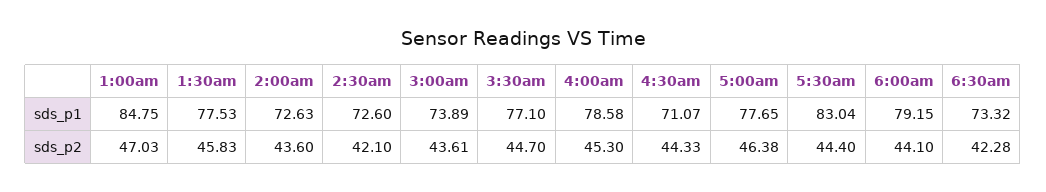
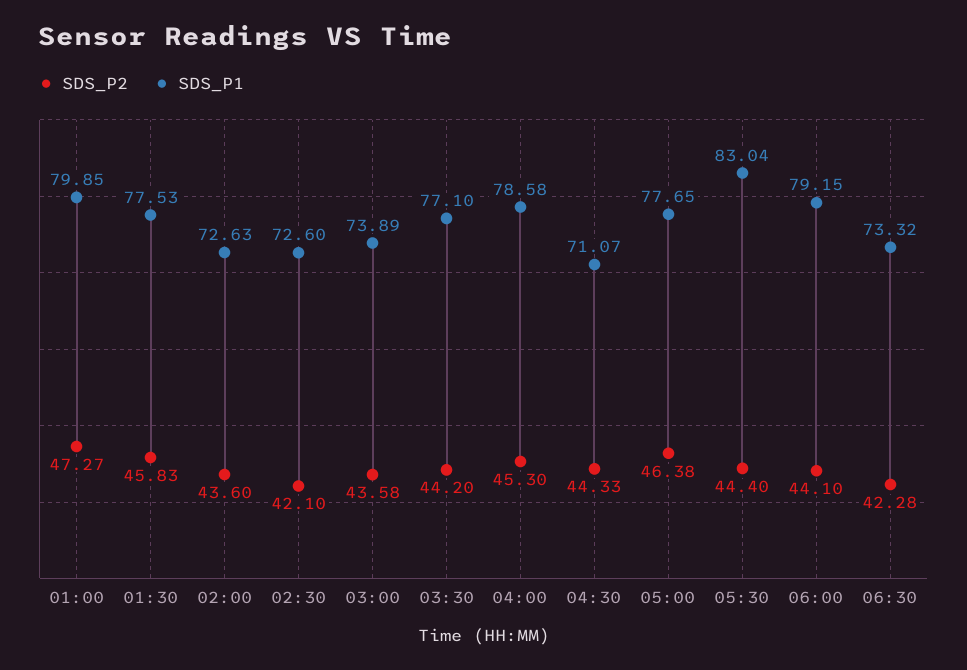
  {
    "sds_p1": {
-     "1:00am": 84.75,
+     "1:00am": 79.85,
      "1:30am": 77.53,
      "2:00am": 72.63,
      "2:30am": 72.6,
      "3:00am": 73.89,
      "3:30am": 77.1,
      "4:00am": 78.58,
      "4:30am": 71.07,
      "5:00am": 77.65,
      "5:30am": 83.04,
      "6:00am": 79.15,
      "6:30am": 73.32
    },
    "sds_p2": {
-     "1:00am": 47.03,
+     "1:00am": 47.27,
      "1:30am": 45.83,
      "2:00am": 43.6,
      "2:30am": 42.1,
-     "3:00am": 43.61,
+     "3:00am": 43.58,
-     "3:30am": 44.7,
+     "3:30am": 44.2,
      "4:00am": 45.3,
      "4:30am": 44.33,
      "5:00am": 46.38,
      "5:30am": 44.4,
      "6:00am": 44.1,
      "6:30am": 42.28
    }
  }

